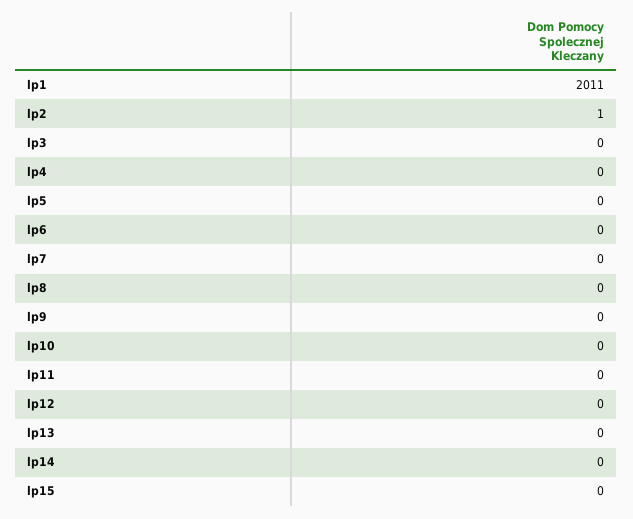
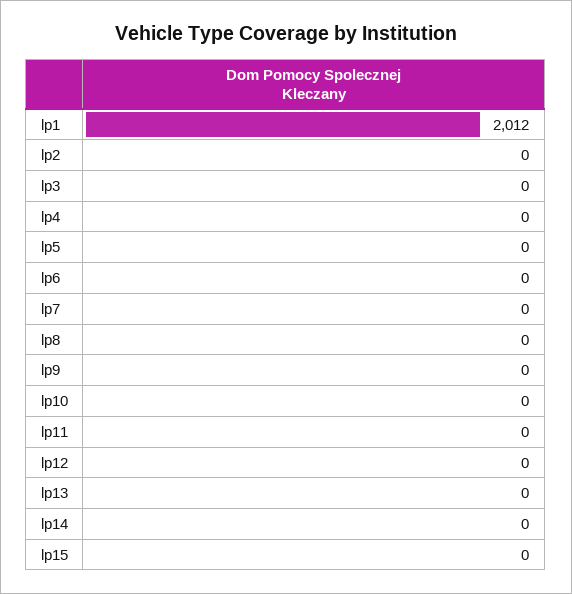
  {
-   "lp1": 2011,
+   "lp1": 2012,
-   "lp2": 1,
+   "lp2": 0,
    "lp3": 0,
    "lp4": 0,
    "lp5": 0,
    "lp6": 0,
    "lp7": 0,
    "lp8": 0,
    "lp9": 0,
    "lp10": 0,
    "lp11": 0,
    "lp12": 0,
    "lp13": 0,
    "lp14": 0,
    "lp15": 0
  }

